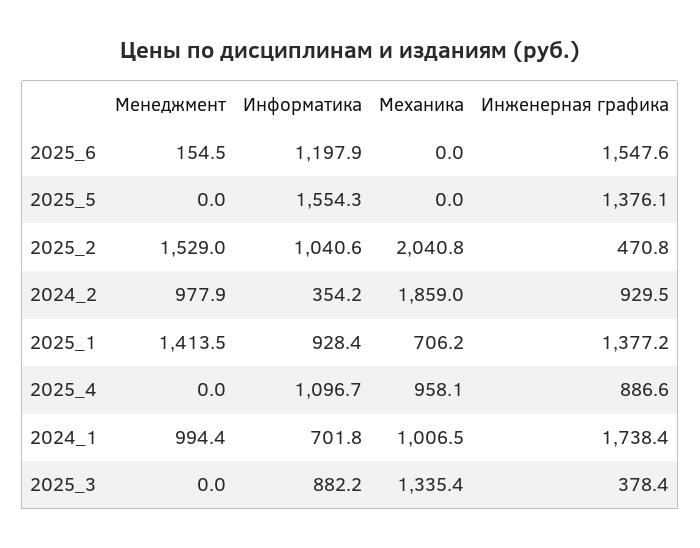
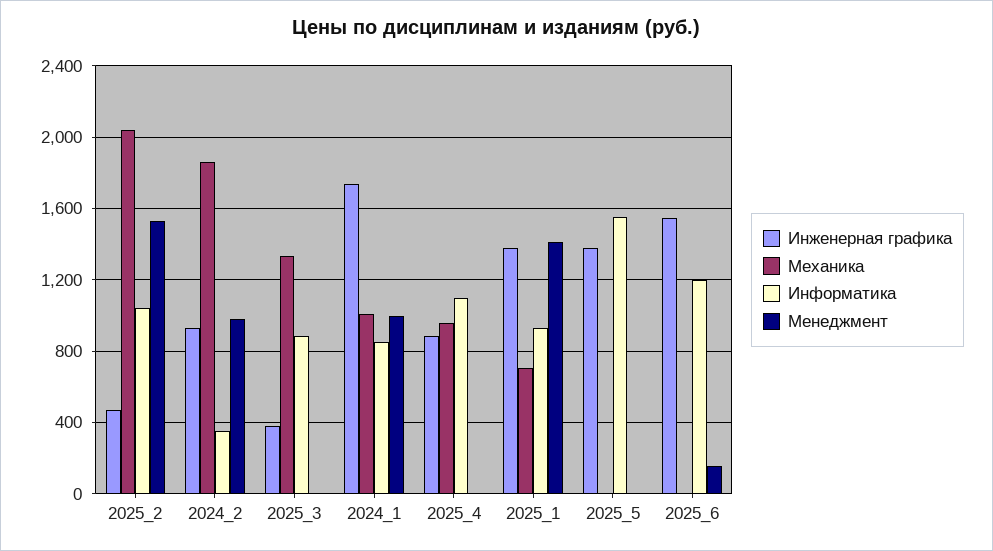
  {
    "Менеджмент": {
      "2025_6": 154.5,
      "2025_5": 0,
      "2025_2": 1529,
      "2024_2": 977.9,
      "2025_1": 1413.5,
      "2025_4": 0,
      "2024_1": 994.4,
      "2025_3": 0
    },
    "Информатика": {
      "2025_6": 1197.9,
      "2025_5": 1554.3,
      "2025_2": 1040.6,
      "2024_2": 354.2,
      "2025_1": 928.4,
      "2025_4": 1096.7,
-     "2024_1": 701.8,
+     "2024_1": 850,
      "2025_3": 882.2
    },
    "Механика": {
      "2025_6": 0,
      "2025_5": 0,
      "2025_2": 2040.8,
      "2024_2": 1859,
      "2025_1": 706.2,
      "2025_4": 958.1,
      "2024_1": 1006.5,
      "2025_3": 1335.4
    },
    "Инженерная графика": {
      "2025_6": 1547.6,
      "2025_5": 1376.1,
      "2025_2": 470.8,
      "2024_2": 929.5,
      "2025_1": 1377.2,
      "2025_4": 886.6,
      "2024_1": 1738.4,
      "2025_3": 378.4
    }
  }

